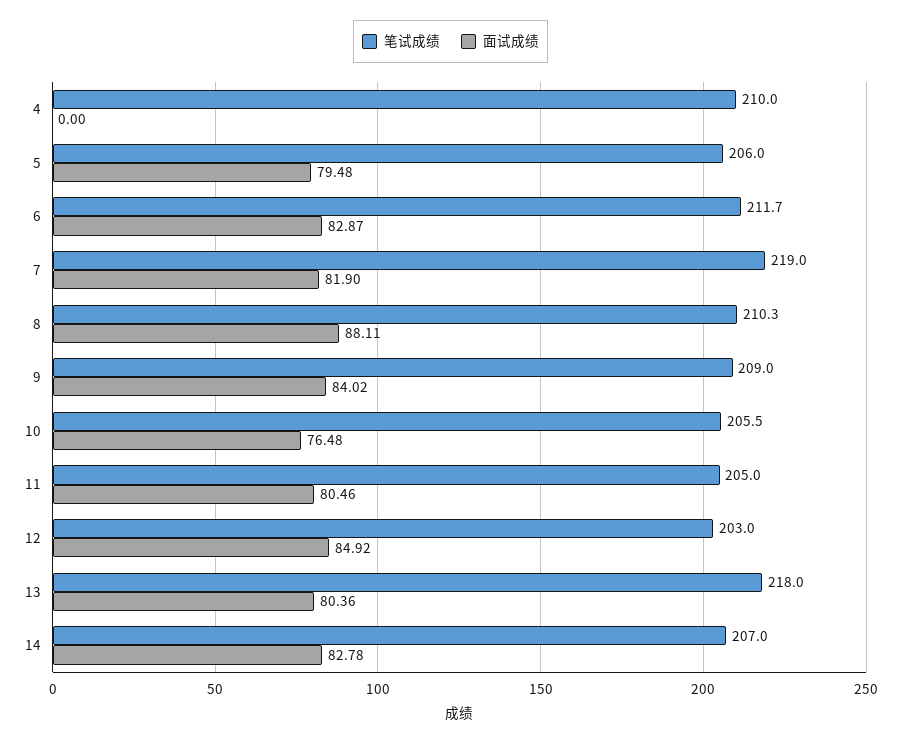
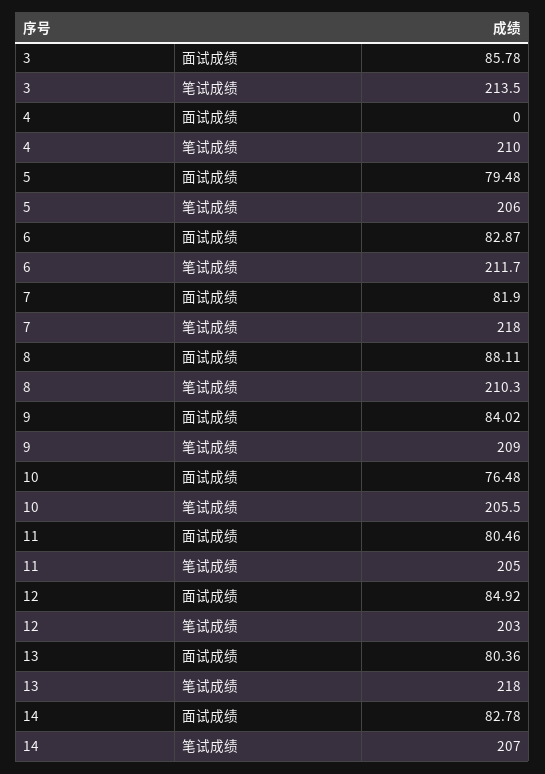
  {
    "笔试成绩": {
      "4": 210,
      "5": 206,
      "6": 211.7,
-     "7": 219,
+     "7": 218,
      "8": 210.3,
      "9": 209,
      "10": 205.5,
      "11": 205,
      "12": 203,
      "13": 218,
-     "14": 207
+     "14": 207,
+     "3": 213.5
    },
    "面试成绩": {
      "4": 0,
      "5": 79.48,
      "6": 82.87,
      "7": 81.9,
      "8": 88.11,
      "9": 84.02,
      "10": 76.48,
      "11": 80.46,
      "12": 84.92,
      "13": 80.36,
-     "14": 82.78
+     "14": 82.78,
+     "3": 85.78
    }
  }

